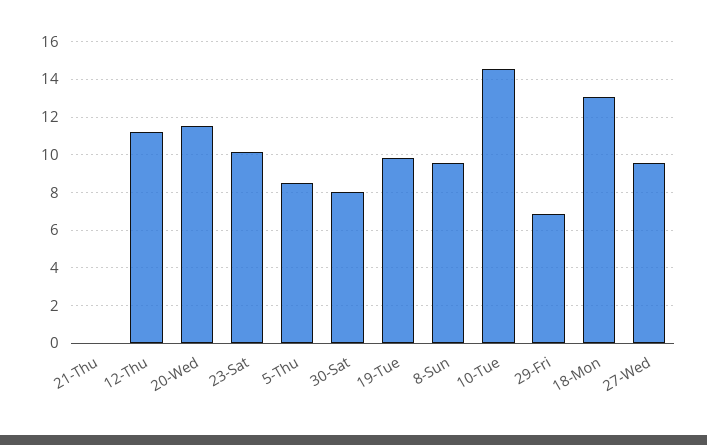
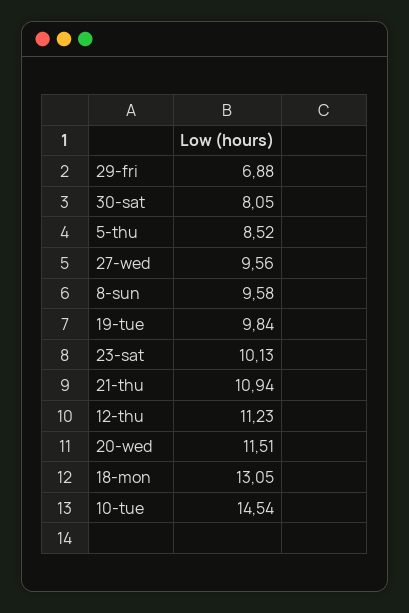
  {
-   "21-Thu": 0,
+   "21-Thu": 10.94,
    "12-Thu": 11.23,
    "20-Wed": 11.51,
    "23-Sat": 10.13,
    "5-Thu": 8.52,
    "30-Sat": 8.05,
    "19-Tue": 9.84,
    "8-Sun": 9.58,
    "10-Tue": 14.54,
    "29-Fri": 6.88,
    "18-Mon": 13.05,
    "27-Wed": 9.56
  }

